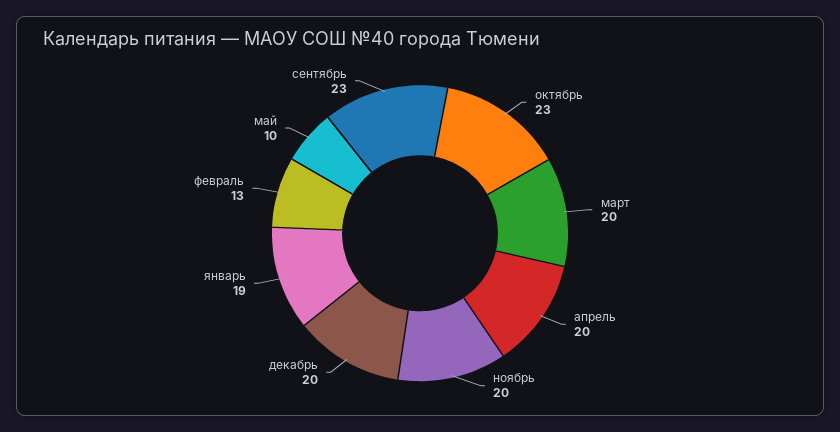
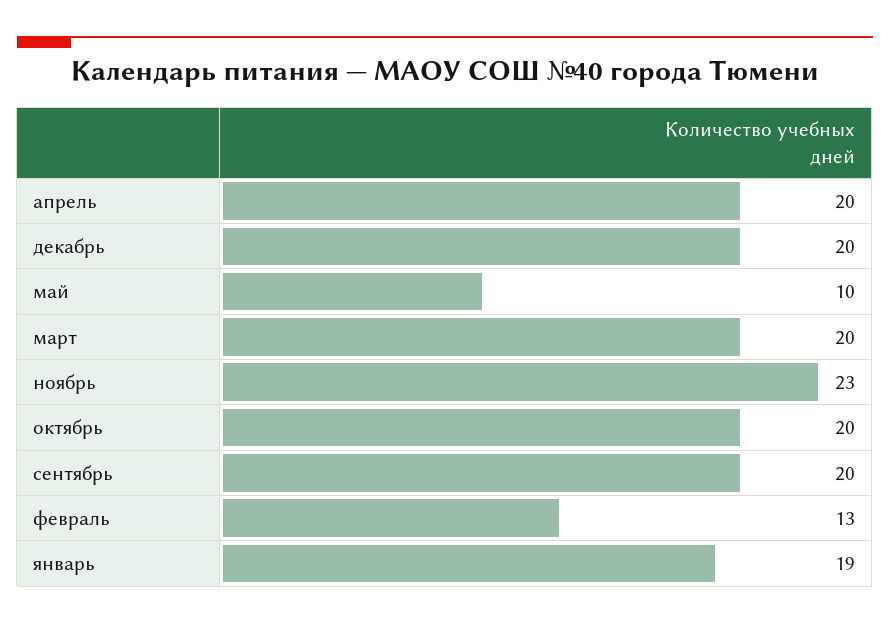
  {
-   "октябрь": 23,
+   "октябрь": 20,
    "март": 20,
    "апрель": 20,
-   "ноябрь": 20,
+   "ноябрь": 23,
    "декабрь": 20,
    "январь": 19,
    "февраль": 13,
    "май": 10,
-   "сентябрь": 23
+   "сентябрь": 20
  }

